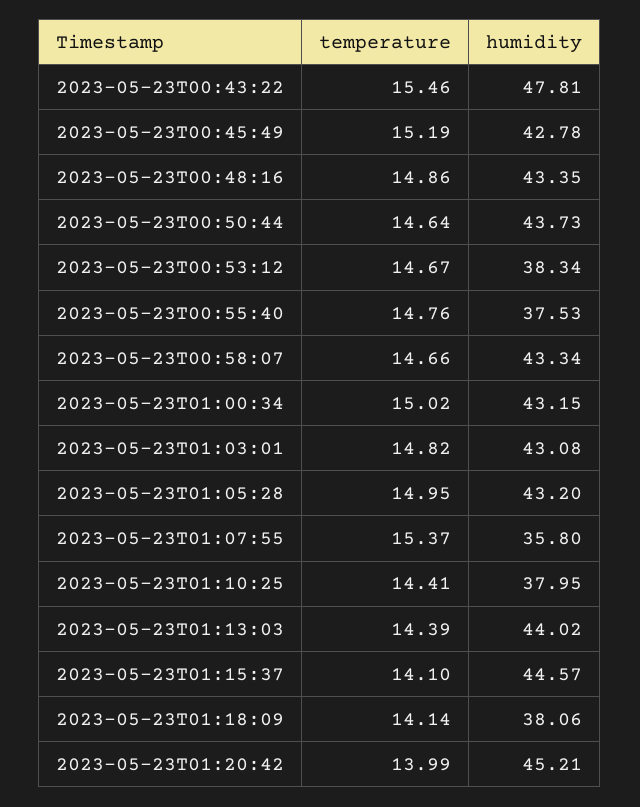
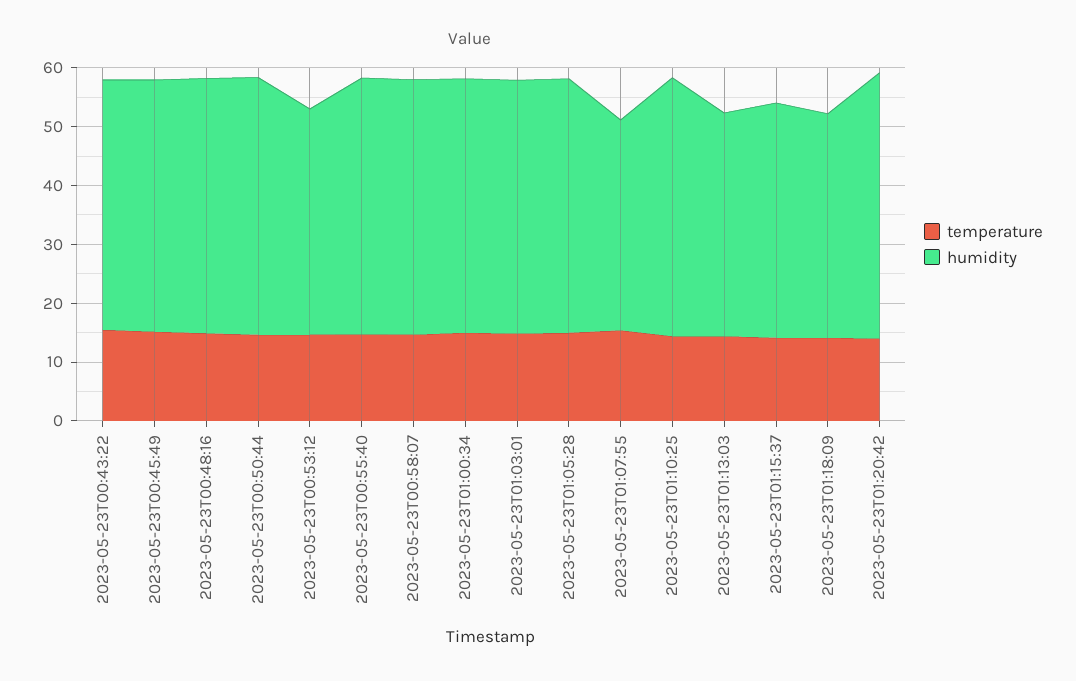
  {
    "temperature": {
      "2023-05-23T00:43:22": 15.46,
      "2023-05-23T00:45:49": 15.19,
      "2023-05-23T00:48:16": 14.86,
      "2023-05-23T00:50:44": 14.64,
      "2023-05-23T00:53:12": 14.67,
      "2023-05-23T00:55:40": 14.76,
      "2023-05-23T00:58:07": 14.66,
      "2023-05-23T01:00:34": 15.02,
      "2023-05-23T01:03:01": 14.82,
      "2023-05-23T01:05:28": 14.95,
      "2023-05-23T01:07:55": 15.37,
      "2023-05-23T01:10:25": 14.41,
      "2023-05-23T01:13:03": 14.39,
      "2023-05-23T01:15:37": 14.1,
      "2023-05-23T01:18:09": 14.14,
      "2023-05-23T01:20:42": 13.99
    },
    "humidity": {
-     "2023-05-23T00:43:22": 47.81,
+     "2023-05-23T00:43:22": 42,
      "2023-05-23T00:45:49": 42.78,
      "2023-05-23T00:48:16": 43.35,
      "2023-05-23T00:50:44": 43.73,
      "2023-05-23T00:53:12": 38.34,
-     "2023-05-23T00:55:40": 37.53,
+     "2023-05-23T00:55:40": 44,
      "2023-05-23T00:58:07": 43.34,
      "2023-05-23T01:00:34": 43.15,
      "2023-05-23T01:03:01": 43.08,
      "2023-05-23T01:05:28": 43.2,
      "2023-05-23T01:07:55": 35.8,
-     "2023-05-23T01:10:25": 37.95,
+     "2023-05-23T01:10:25": 44,
-     "2023-05-23T01:13:03": 44.02,
+     "2023-05-23T01:13:03": 38,
-     "2023-05-23T01:15:37": 44.57,
+     "2023-05-23T01:15:37": 40,
      "2023-05-23T01:18:09": 38.06,
      "2023-05-23T01:20:42": 45.21
    }
  }

